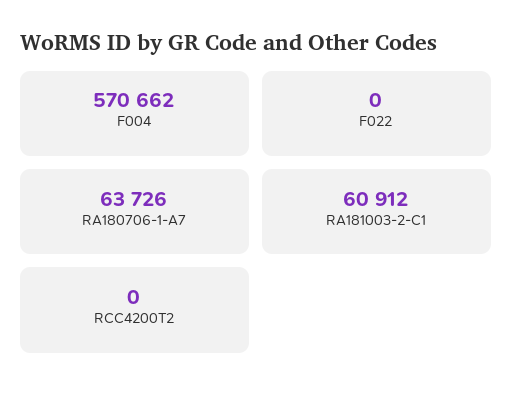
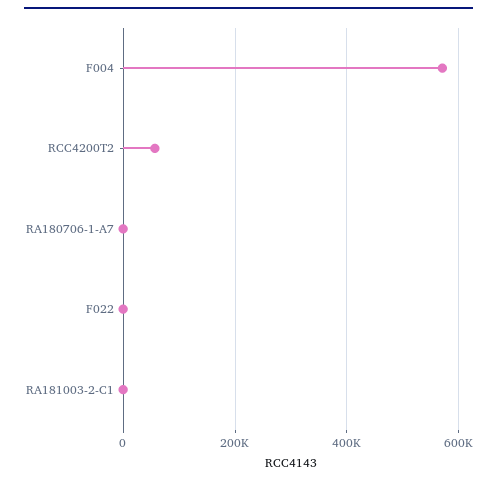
  {
    "F004": 570662,
    "F022": 0,
-   "RA180706-1-A7": 63726,
+   "RA180706-1-A7": 0,
-   "RA181003-2-C1": 60912,
+   "RA181003-2-C1": 0,
-   "RCC4200T2": 0
+   "RCC4200T2": 60000
  }

